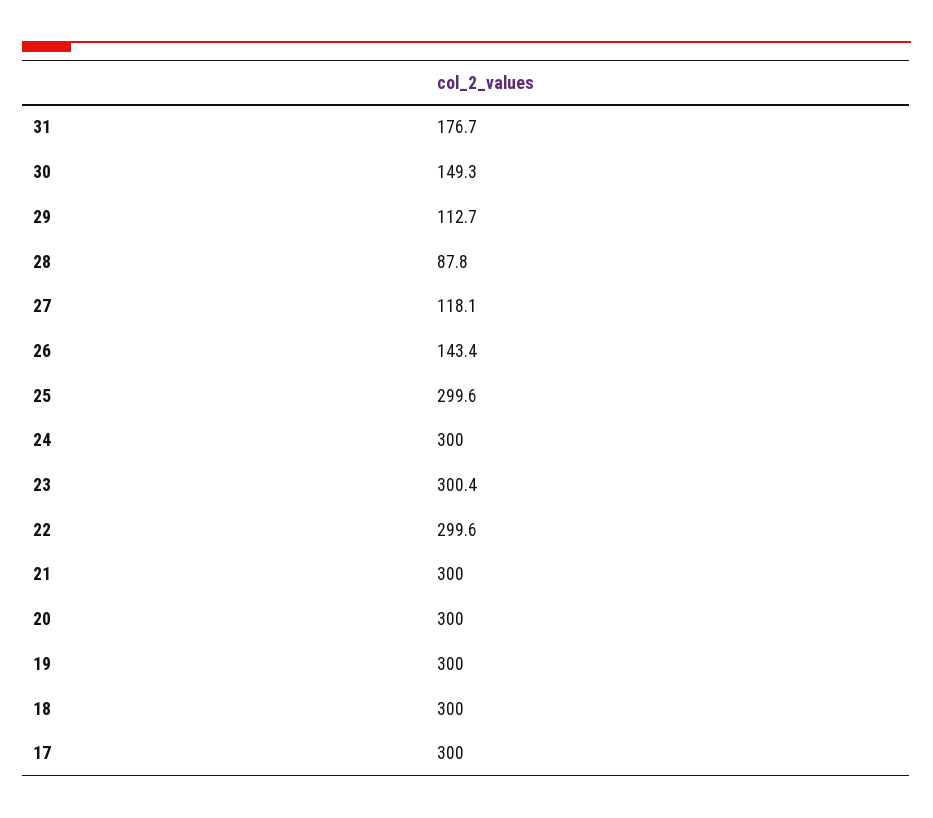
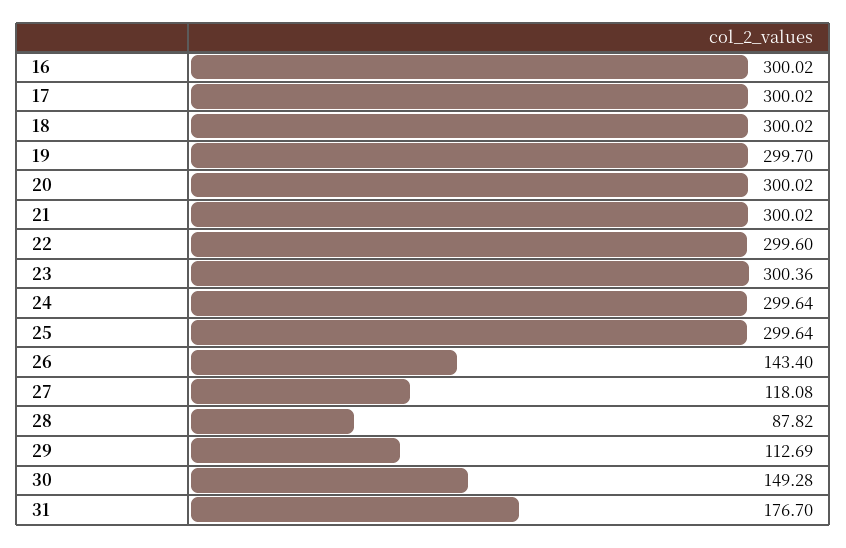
  {
    "31": 176.7,
    "30": 149.28,
    "29": 112.69,
    "28": 87.82,
    "27": 118.08,
    "26": 143.4,
    "25": 299.64,
-   "24": 300,
+   "24": 299.64,
    "23": 300.36,
    "22": 299.6,
    "21": 300.02,
    "20": 300.02,
-   "19": 300,
+   "19": 299.7,
    "18": 300.02,
-   "17": 300.02
+   "17": 300.02,
+   "16": 300.02
  }

